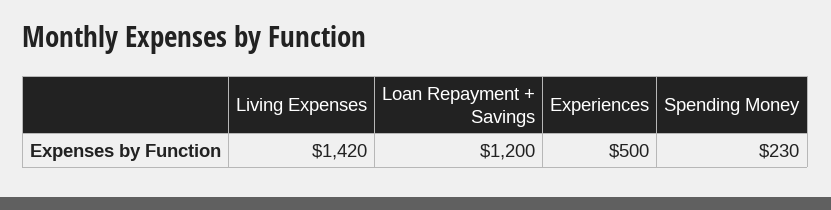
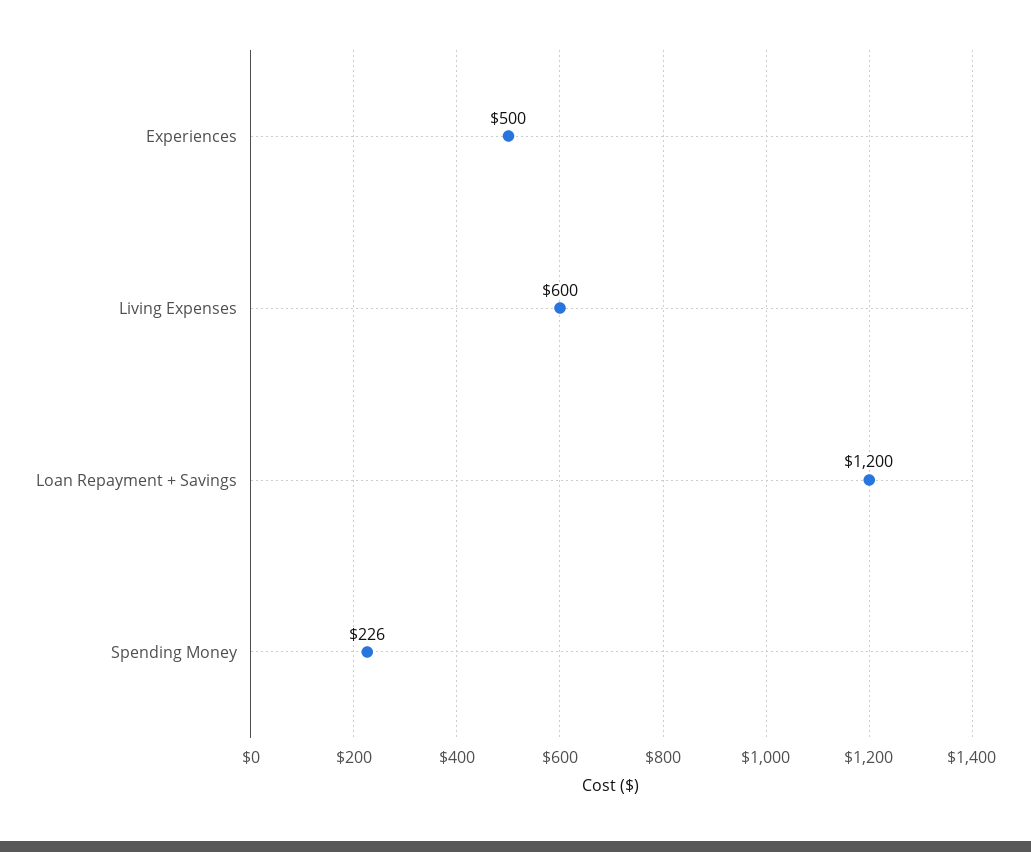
  {
-   "Living Expenses": 1420,
+   "Living Expenses": 600,
    "Loan Repayment + Savings": 1200,
    "Experiences": 500,
-   "Spending Money": 230
+   "Spending Money": 226
  }

